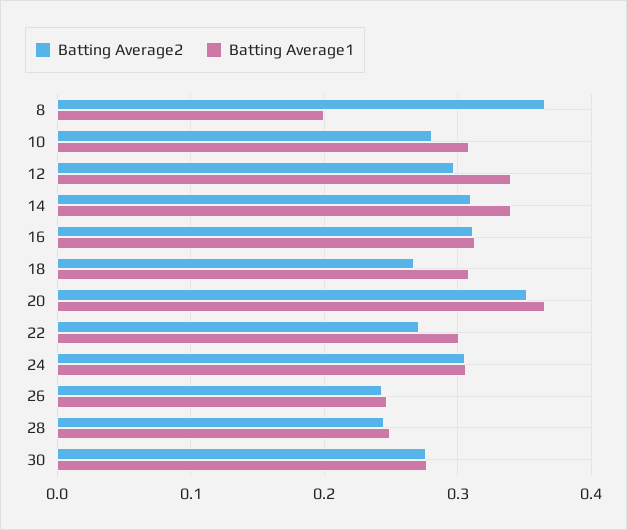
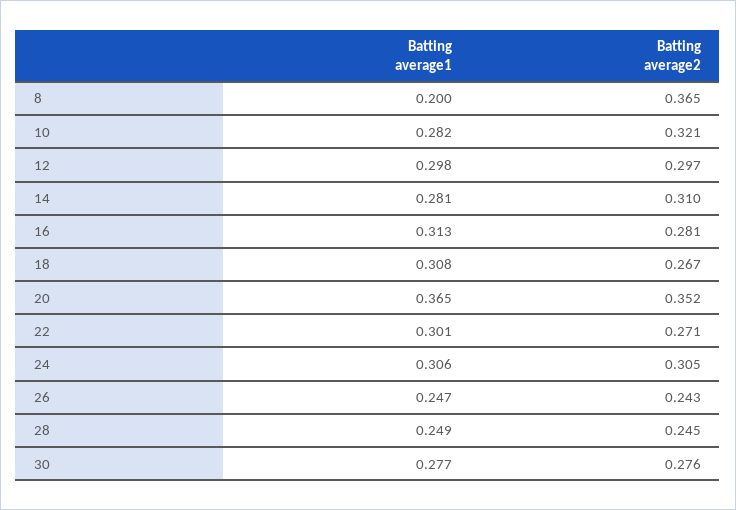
  {
    "Batting Average2": {
      "8": 0.365,
-     "10": 0.28,
+     "10": 0.321,
      "12": 0.297,
      "14": 0.31,
-     "16": 0.31,
+     "16": 0.281,
      "18": 0.267,
      "20": 0.352,
      "22": 0.271,
      "24": 0.305,
      "26": 0.243,
      "28": 0.245,
      "30": 0.276
    },
    "Batting Average1": {
      "8": 0.2,
-     "10": 0.31,
+     "10": 0.282,
-     "12": 0.34,
+     "12": 0.298,
-     "14": 0.34,
+     "14": 0.281,
      "16": 0.313,
      "18": 0.308,
      "20": 0.365,
      "22": 0.301,
      "24": 0.306,
      "26": 0.247,
      "28": 0.249,
      "30": 0.277
    }
  }

